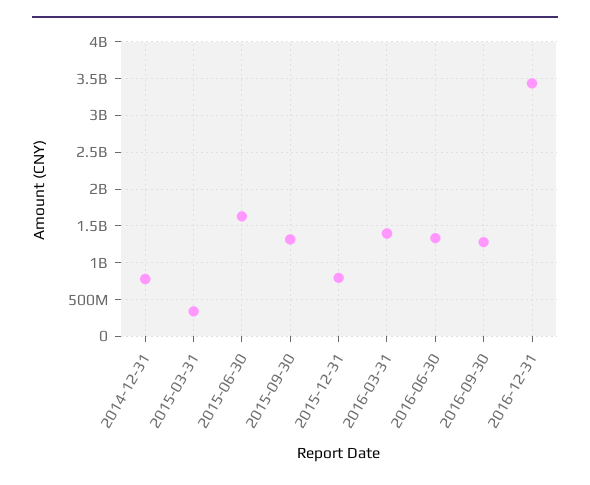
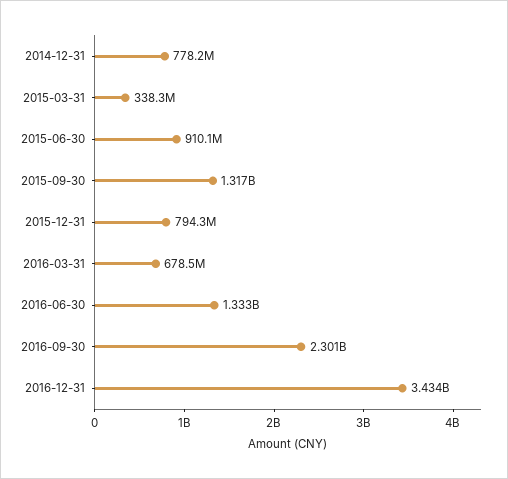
  {
    "2014-12-31": 778200000,
    "2015-03-31": 338300000,
-   "2015-06-30": 1600000000,
+   "2015-06-30": 910100000,
    "2015-09-30": 1317000000,
    "2015-12-31": 794300000,
-   "2016-03-31": 1400000000,
+   "2016-03-31": 678500000,
    "2016-06-30": 1333000000,
-   "2016-09-30": 1300000000,
+   "2016-09-30": 2301000000,
    "2016-12-31": 3434000000
  }

